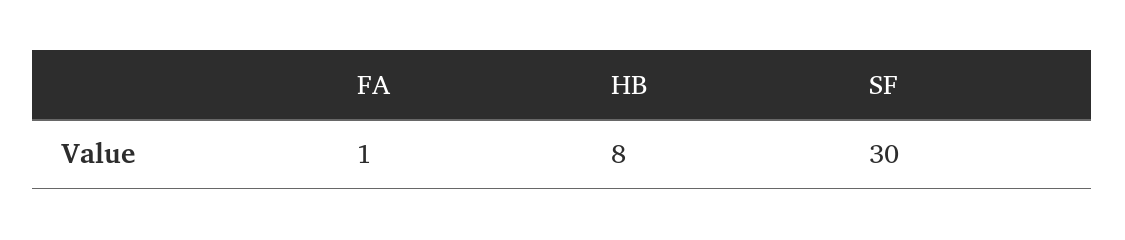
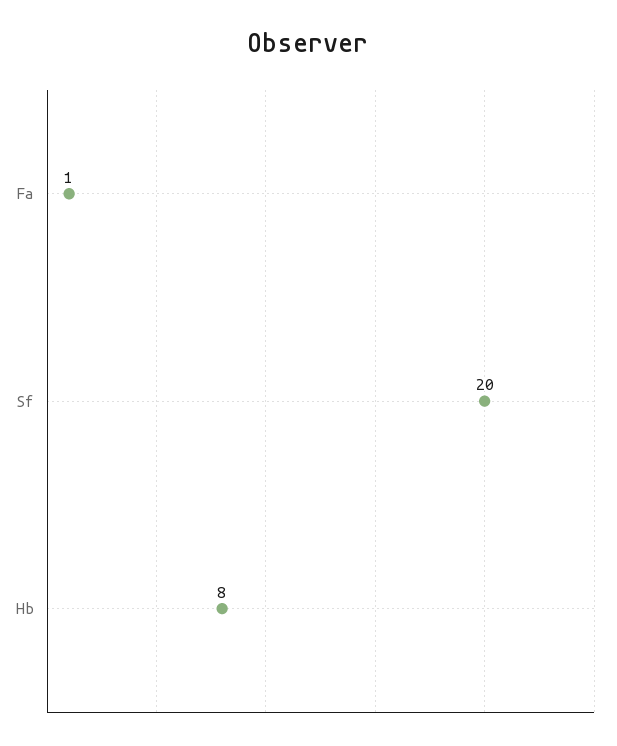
  {
    "FA": 1,
    "HB": 8,
-   "SF": 30
+   "SF": 20
  }

